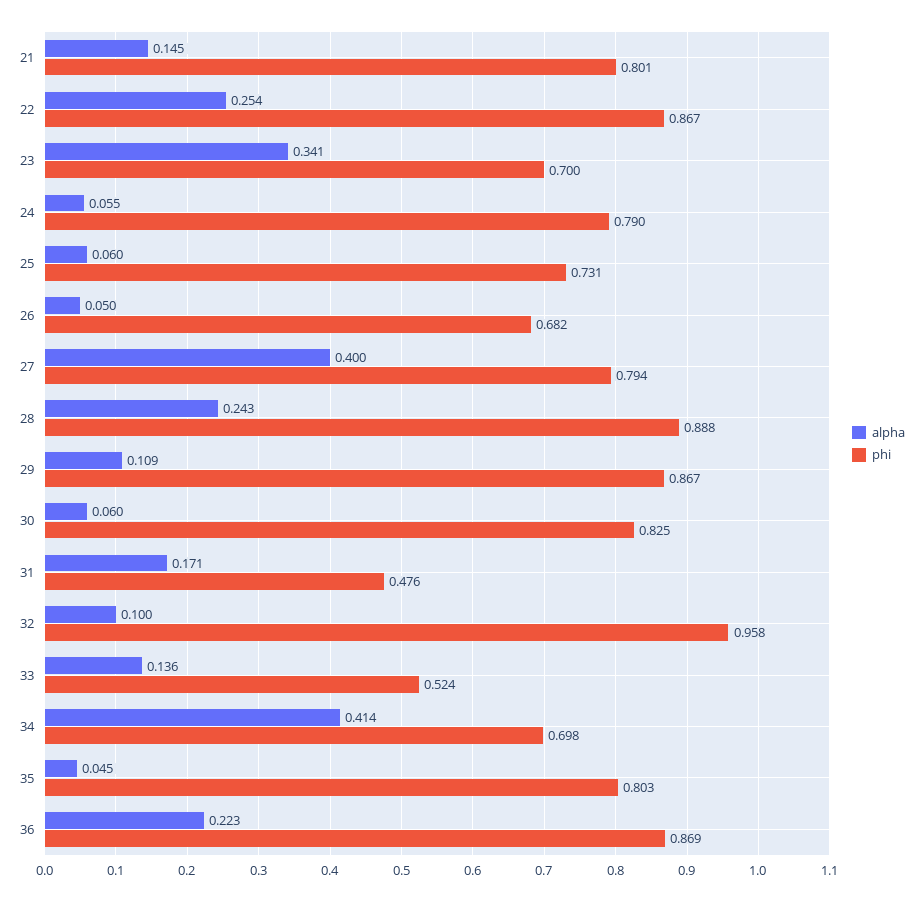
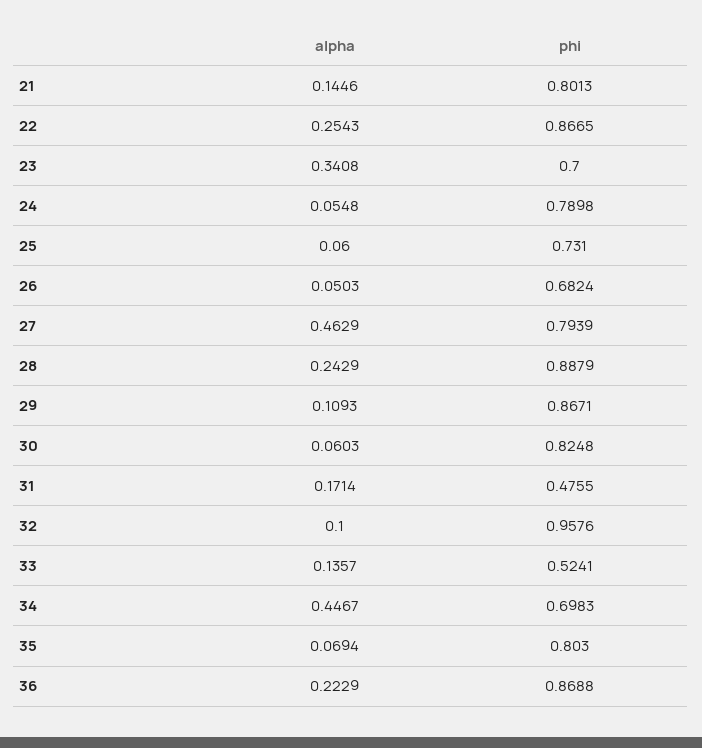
  {
    "alpha": {
      "21": 0.1446,
      "22": 0.2543,
      "23": 0.3408,
      "24": 0.0548,
      "25": 0.06,
      "26": 0.0503,
-     "27": 0.4,
+     "27": 0.4629,
      "28": 0.2429,
      "29": 0.1093,
      "30": 0.0603,
      "31": 0.1714,
      "32": 0.1,
      "33": 0.1357,
-     "34": 0.414,
+     "34": 0.4467,
-     "35": 0.045,
+     "35": 0.0694,
      "36": 0.2229
    },
    "phi": {
      "21": 0.8013,
      "22": 0.8665,
      "23": 0.7,
      "24": 0.7898,
      "25": 0.731,
      "26": 0.6824,
      "27": 0.7939,
      "28": 0.8879,
      "29": 0.8671,
      "30": 0.8248,
      "31": 0.4755,
      "32": 0.9576,
      "33": 0.5241,
      "34": 0.6983,
      "35": 0.803,
      "36": 0.8688
    }
  }

